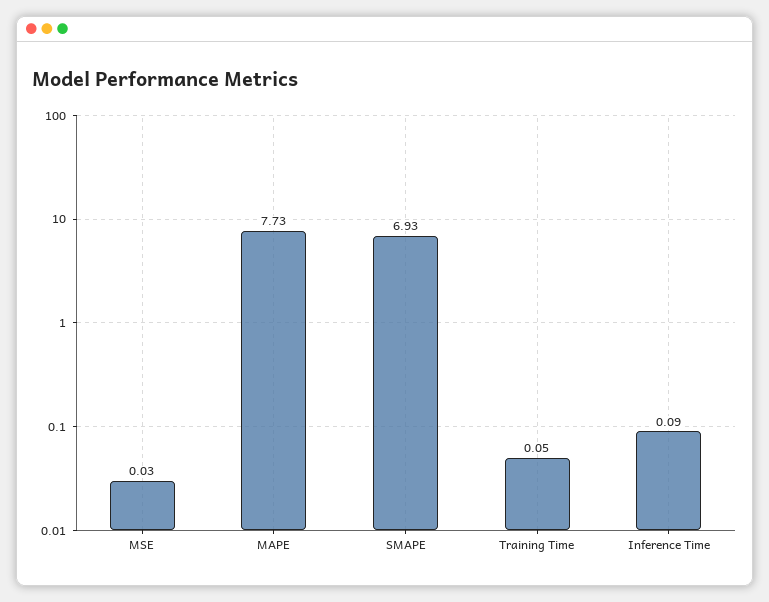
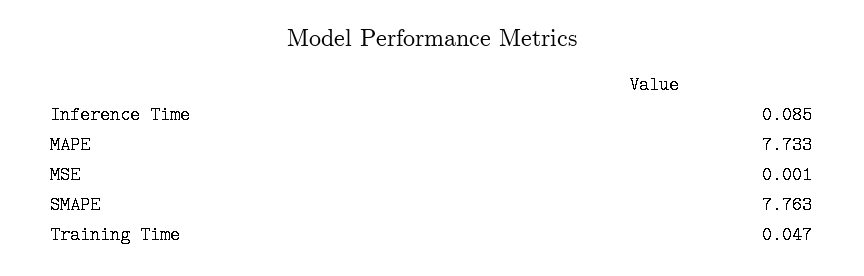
  {
-   "MSE": 0.03,
+   "MSE": 0.001,
    "MAPE": 7.733,
-   "SMAPE": 6.93,
+   "SMAPE": 7.763,
    "Training Time": 0.047,
    "Inference Time": 0.085
  }

